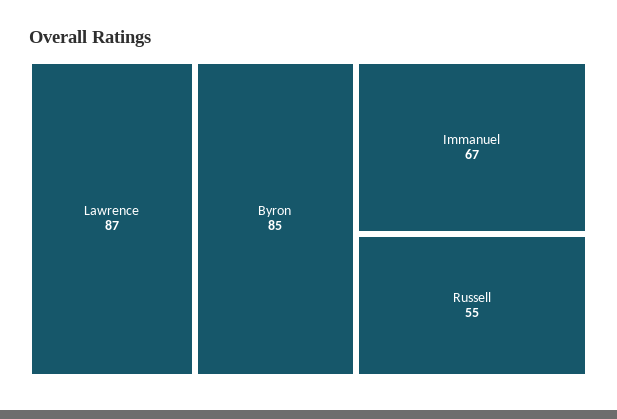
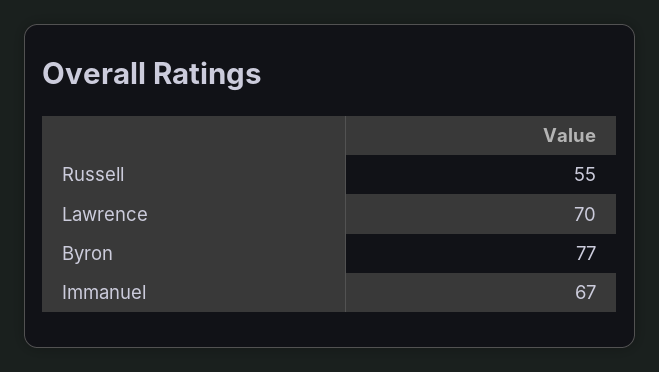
  {
-   "Lawrence": 87,
+   "Lawrence": 70,
-   "Byron": 85,
+   "Byron": 77,
    "Immanuel": 67,
    "Russell": 55
  }

